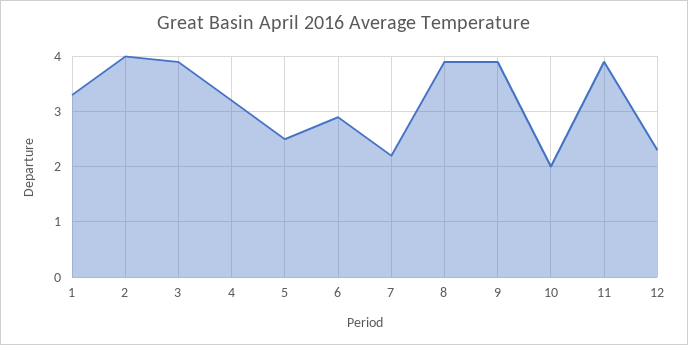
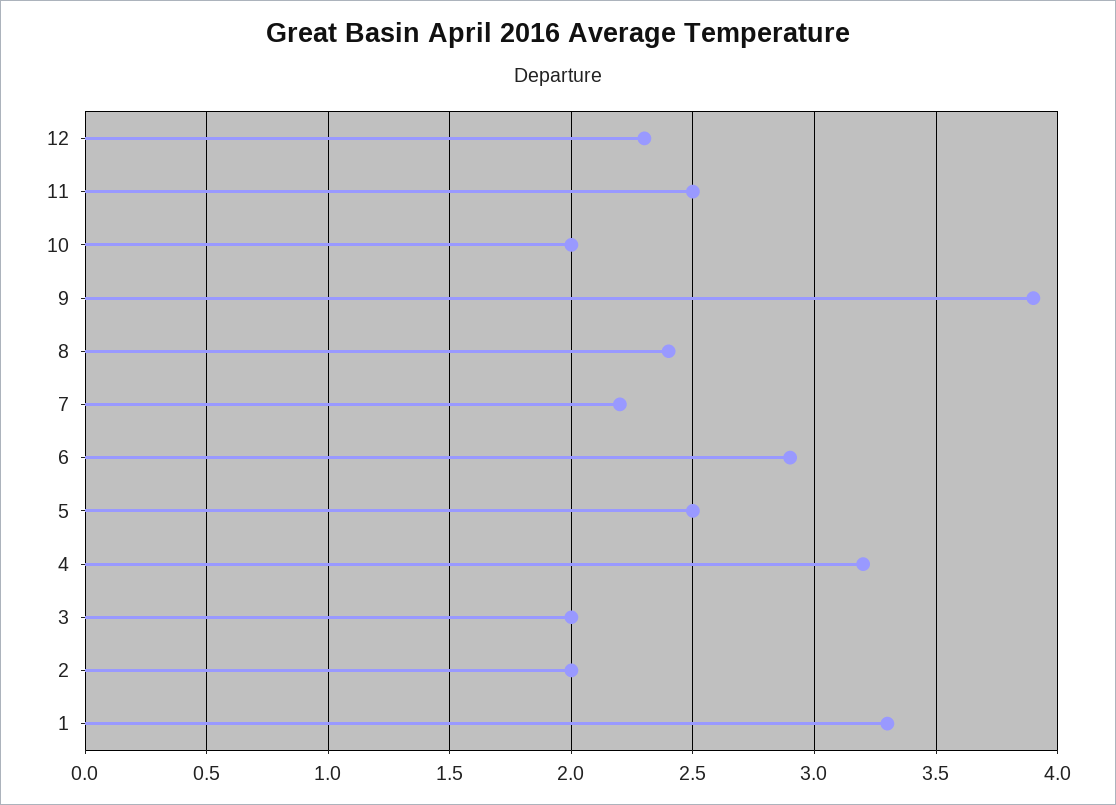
  {
    "1": 3.3,
-   "2": 4,
+   "2": 2,
-   "3": 4,
+   "3": 2,
    "4": 3.2,
    "5": 2.5,
    "6": 2.9,
    "7": 2.2,
-   "8": 4,
+   "8": 2.4,
    "9": 3.9,
    "10": 2,
-   "11": 4,
+   "11": 2.5,
    "12": 2.3
  }

